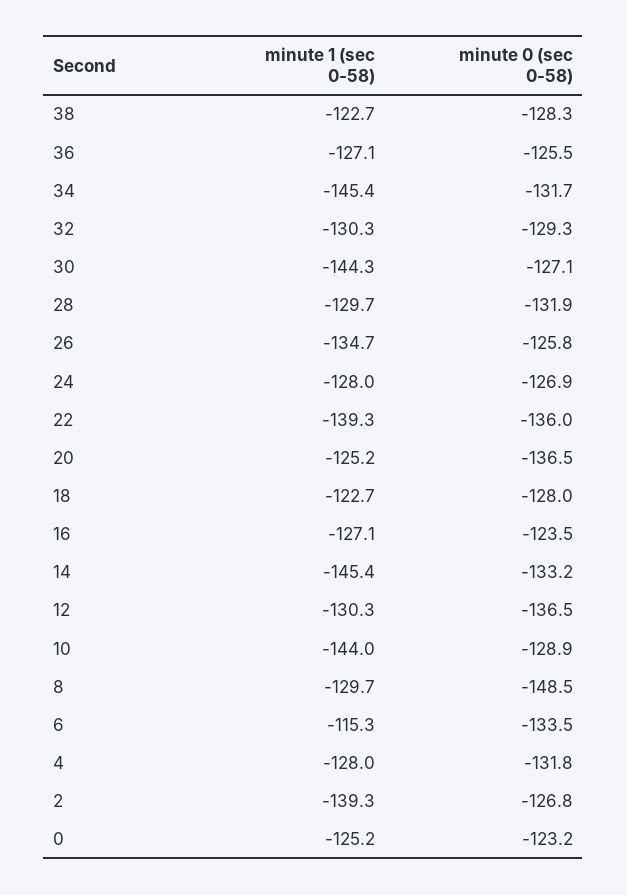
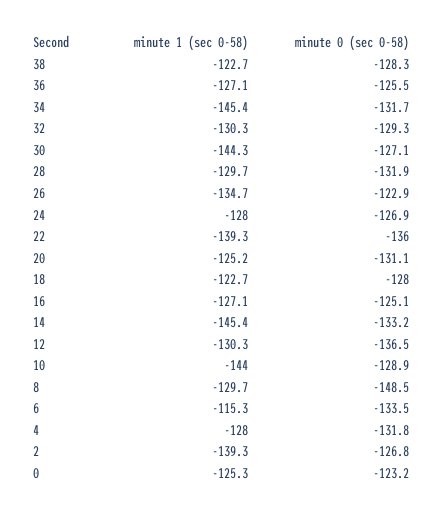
  {
    "minute 1 (sec 0-58)": {
      "38": -122.7,
      "36": -127.1,
      "34": -145.4,
      "32": -130.3,
      "30": -144.3,
      "28": -129.7,
      "26": -134.7,
      "24": -128,
      "22": -139.3,
      "20": -125.2,
      "18": -122.7,
      "16": -127.1,
      "14": -145.4,
      "12": -130.3,
      "10": -144,
      "8": -129.7,
      "6": -115.3,
      "4": -128,
      "2": -139.3,
-     "0": -125.2
+     "0": -125.3
    },
    "minute 0 (sec 0-58)": {
      "38": -128.3,
      "36": -125.5,
      "34": -131.7,
      "32": -129.3,
      "30": -127.1,
      "28": -131.9,
-     "26": -125.8,
+     "26": -122.9,
      "24": -126.9,
      "22": -136,
-     "20": -136.5,
+     "20": -131.1,
      "18": -128,
-     "16": -123.5,
+     "16": -125.1,
      "14": -133.2,
      "12": -136.5,
      "10": -128.9,
      "8": -148.5,
      "6": -133.5,
      "4": -131.8,
      "2": -126.8,
      "0": -123.2
    }
  }

